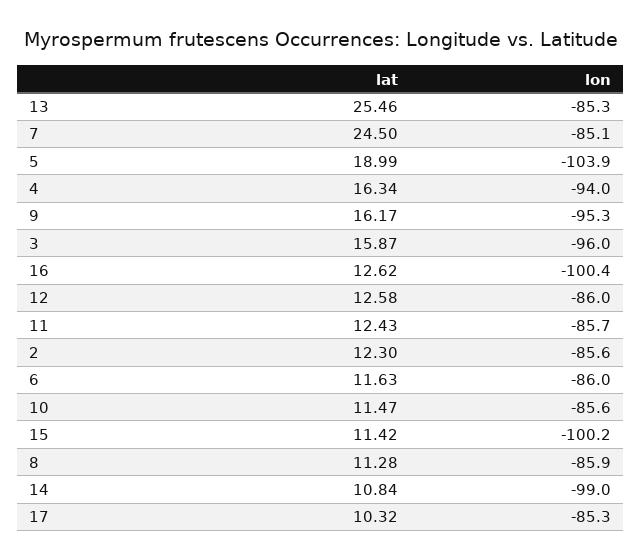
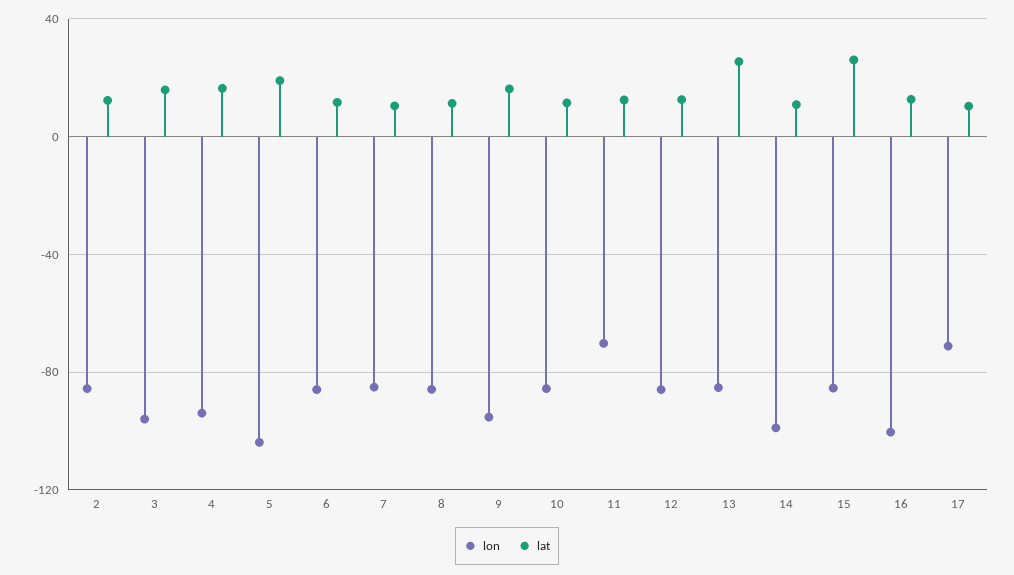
  {
    "lat": {
      "13": 25.46,
-     "7": 24.5,
+     "7": 10,
      "5": 18.99,
      "4": 16.34,
      "9": 16.17,
      "3": 15.87,
      "16": 12.62,
      "12": 12.58,
      "11": 12.43,
      "2": 12.3,
      "6": 11.63,
      "10": 11.47,
-     "15": 11.42,
+     "15": 25,
      "8": 11.28,
      "14": 10.84,
      "17": 10.32
    },
    "lon": {
      "13": -85.3,
      "7": -85.1,
      "5": -103.9,
      "4": -94,
      "9": -95.3,
      "3": -96,
      "16": -100.4,
      "12": -86,
-     "11": -85.7,
+     "11": -70,
      "2": -85.6,
      "6": -86,
      "10": -85.6,
-     "15": -100.2,
+     "15": -85,
      "8": -85.9,
      "14": -99,
-     "17": -85.3
+     "17": -70
    }
  }

